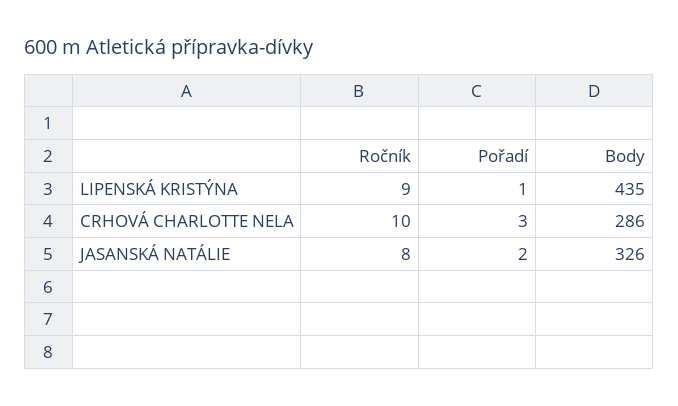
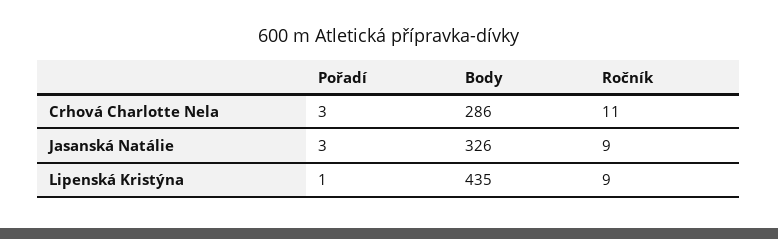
  {
    "Ročník": {
      "LIPENSKÁ KRISTÝNA": 9,
-     "CRHOVÁ CHARLOTTE NELA": 10,
+     "CRHOVÁ CHARLOTTE NELA": 11,
-     "JASANSKÁ NATÁLIE": 8
+     "JASANSKÁ NATÁLIE": 9
    },
    "Pořadí": {
      "LIPENSKÁ KRISTÝNA": 1,
      "CRHOVÁ CHARLOTTE NELA": 3,
-     "JASANSKÁ NATÁLIE": 2
+     "JASANSKÁ NATÁLIE": 3
    },
    "Body": {
      "LIPENSKÁ KRISTÝNA": 435,
      "CRHOVÁ CHARLOTTE NELA": 286,
      "JASANSKÁ NATÁLIE": 326
    }
  }

